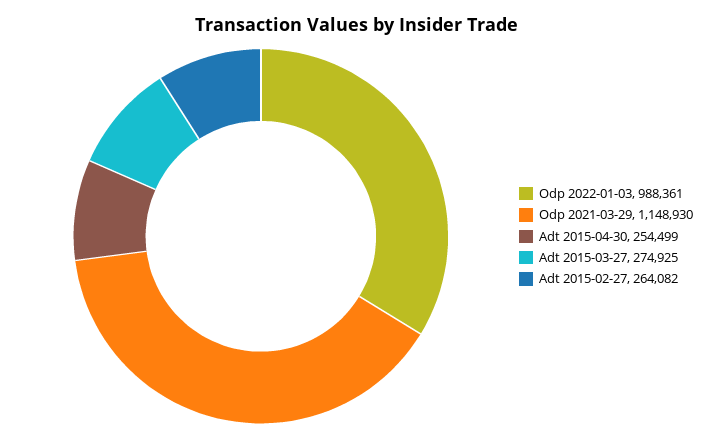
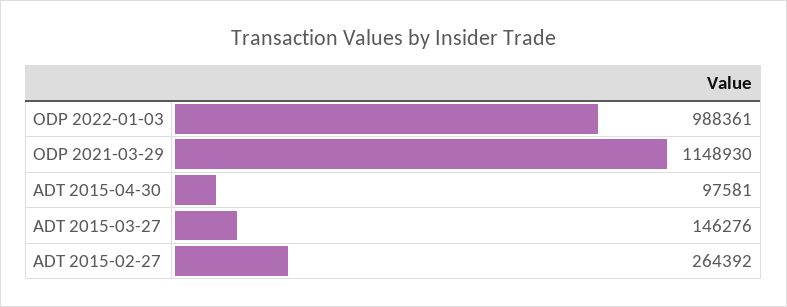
  {
    "Odp 2022-01-03": 988361,
    "Odp 2021-03-29": 1148930,
-   "Adt 2015-04-30": 254499,
+   "Adt 2015-04-30": 97581,
-   "Adt 2015-03-27": 274925,
+   "Adt 2015-03-27": 146276,
-   "Adt 2015-02-27": 264082
+   "Adt 2015-02-27": 264392
  }

